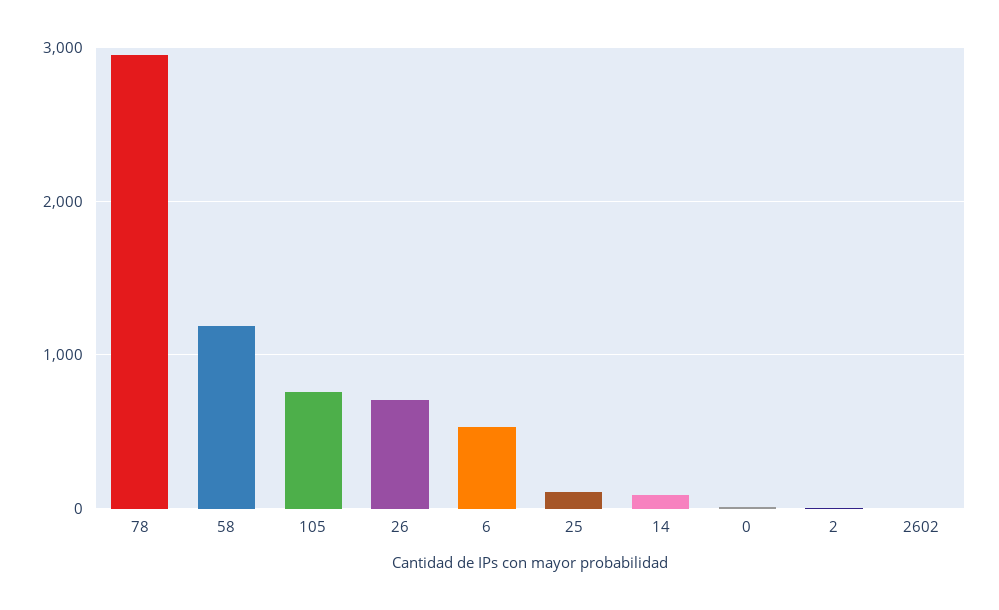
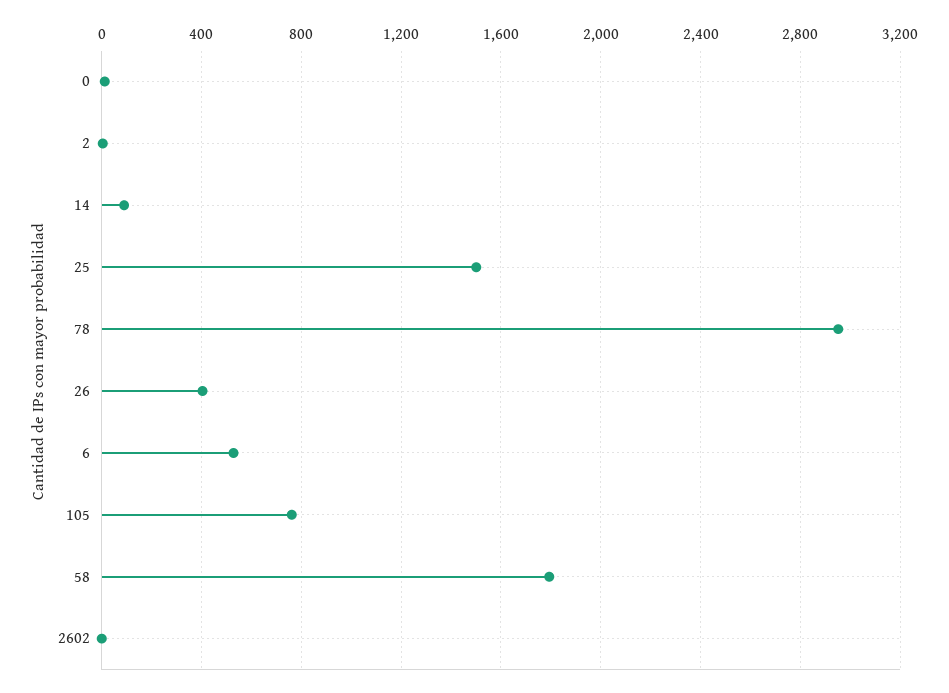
  {
    "78": 2950,
-   "58": 1200,
+   "58": 1800,
    "105": 750,
-   "26": 700,
+   "26": 400,
    "6": 550,
-   "25": 100,
+   "25": 1500,
    "14": 100,
    "0": 0,
    "2": 0,
    "2602": 0
  }

